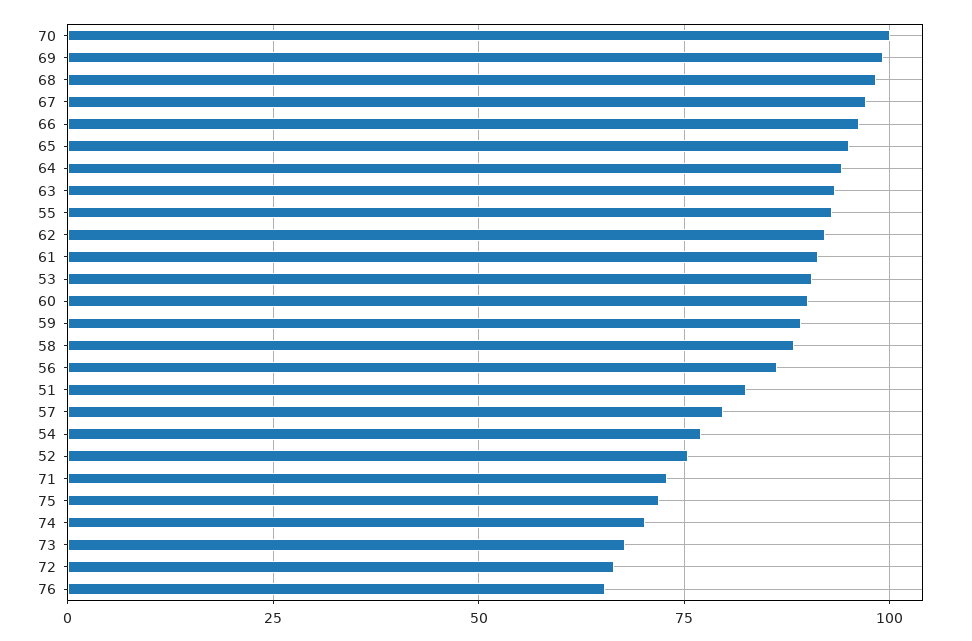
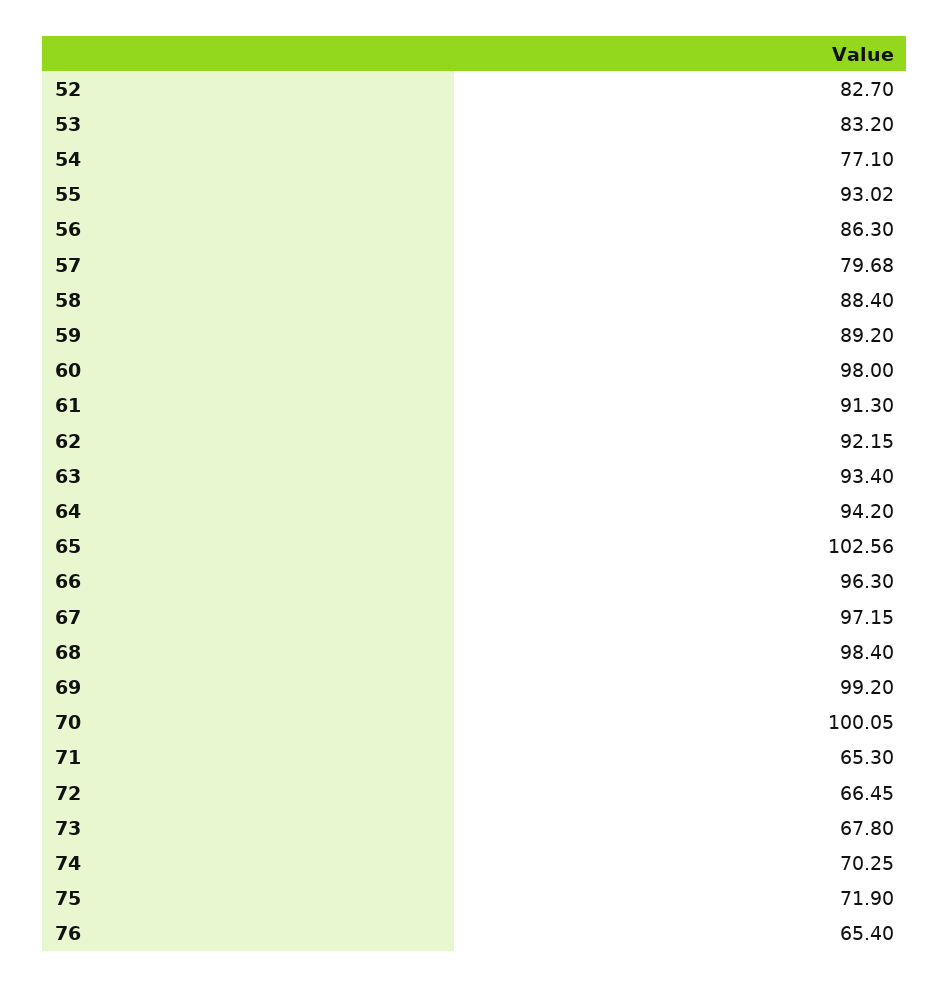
  {
    "70": 100.05,
    "69": 99.2,
    "68": 98.4,
    "67": 97.15,
    "66": 96.3,
-   "65": 95,
+   "65": 102.56,
    "64": 94.2,
    "63": 93.4,
    "55": 93.02,
    "62": 92.15,
    "61": 91.3,
-   "53": 90,
+   "53": 83.2,
-   "60": 90,
+   "60": 98,
    "59": 89.2,
    "58": 88.4,
    "56": 86.3,
-   "51": 82.5,
    "57": 79.68,
    "54": 77.1,
-   "52": 75,
+   "52": 82.7,
-   "71": 72.5,
+   "71": 65.3,
    "75": 71.9,
    "74": 70.25,
    "73": 67.8,
    "72": 66.45,
    "76": 65.4
  }

